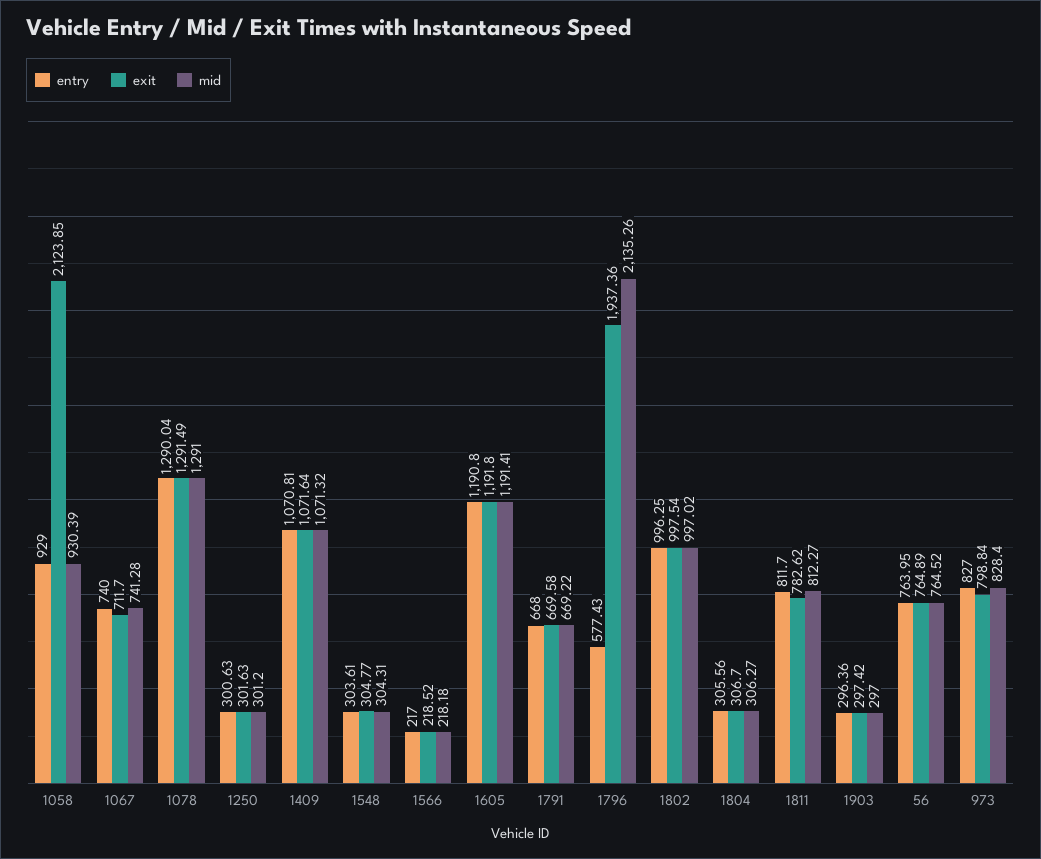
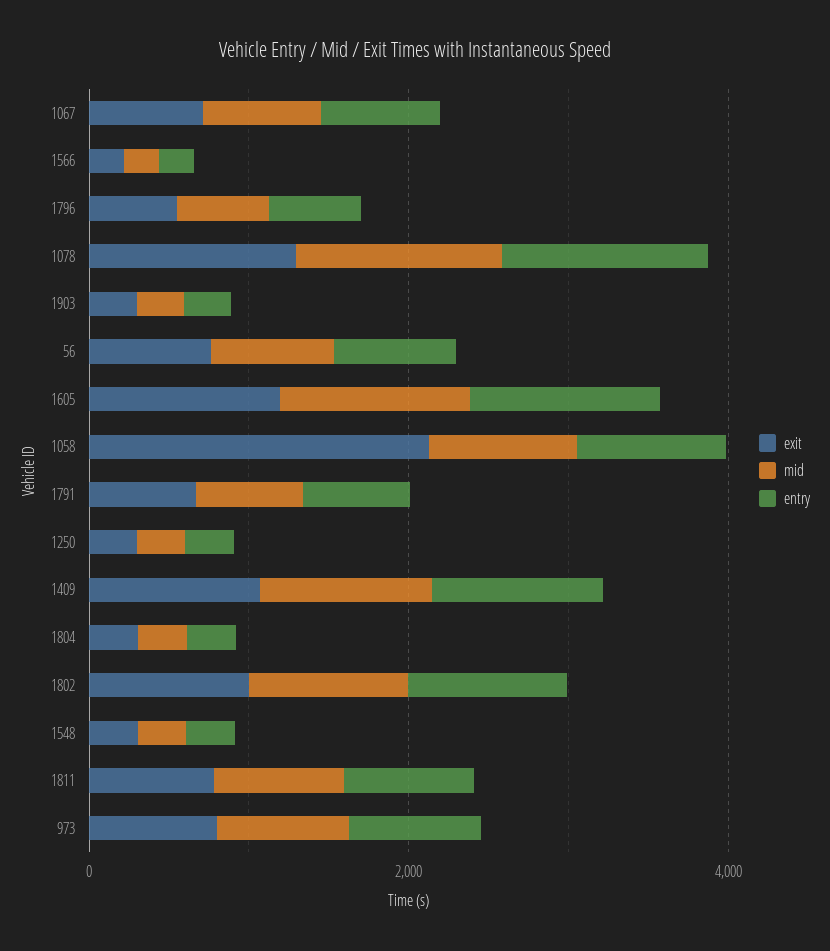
  {
    "entry": {
      "1058": 929,
      "1067": 740,
      "1078": 1290.04,
      "1250": 300.63,
      "1409": 1070.81,
      "1548": 303.61,
      "1566": 217,
      "1605": 1190.8,
      "1791": 668,
      "1796": 577.43,
      "1802": 996.25,
      "1804": 305.56,
      "1811": 811.7,
      "1903": 296.36,
      "56": 763.95,
      "973": 827
    },
    "exit": {
      "1058": 2123.85,
      "1067": 711.7,
      "1078": 1291.49,
      "1250": 301.63,
      "1409": 1071.64,
      "1548": 304.77,
      "1566": 218.52,
      "1605": 1191.8,
      "1791": 669.58,
-     "1796": 1937.36,
+     "1796": 500,
      "1802": 997.54,
      "1804": 306.7,
      "1811": 782.62,
      "1903": 297.42,
      "56": 764.89,
      "973": 798.84
    },
    "mid": {
      "1058": 930.39,
      "1067": 741.28,
      "1078": 1291,
      "1250": 301.2,
      "1409": 1071.32,
      "1548": 304.31,
      "1566": 218.18,
      "1605": 1191.41,
      "1791": 669.22,
-     "1796": 2135.26,
+     "1796": 500,
      "1802": 997.02,
      "1804": 306.27,
      "1811": 812.27,
      "1903": 297,
      "56": 764.52,
      "973": 828.4
    }
  }

